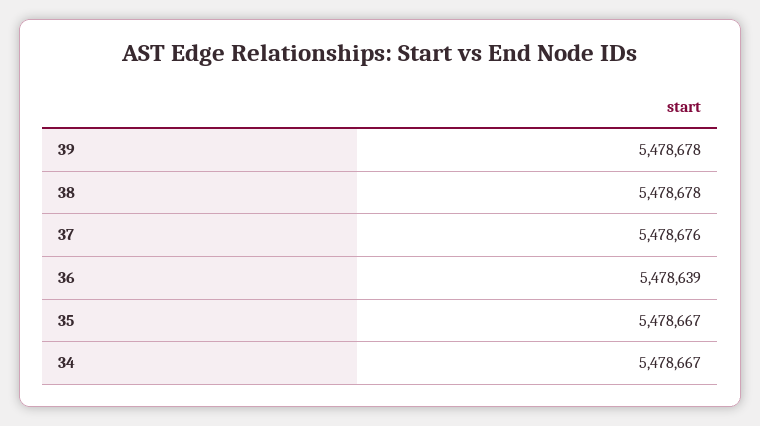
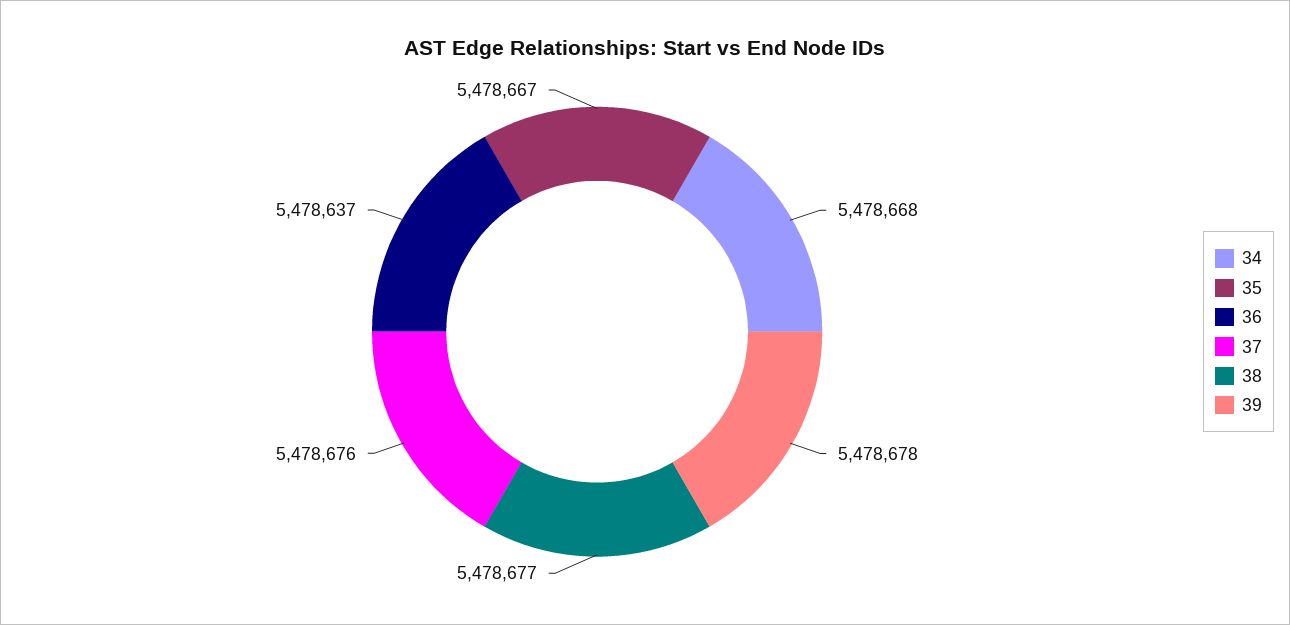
  {
    "39": 5478678,
-   "38": 5478678,
+   "38": 5478677,
    "37": 5478676,
-   "36": 5478639,
+   "36": 5478637,
    "35": 5478667,
-   "34": 5478667
+   "34": 5478668
  }

